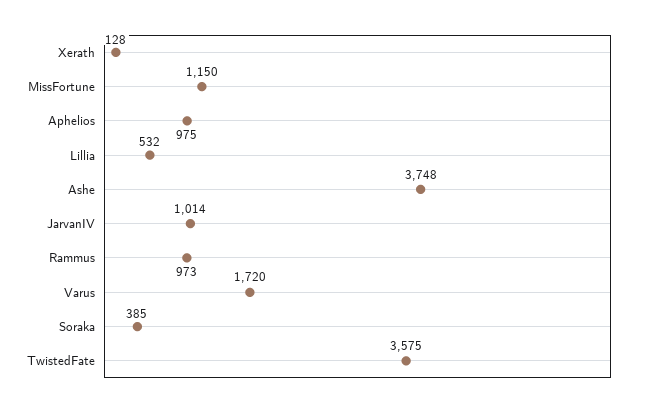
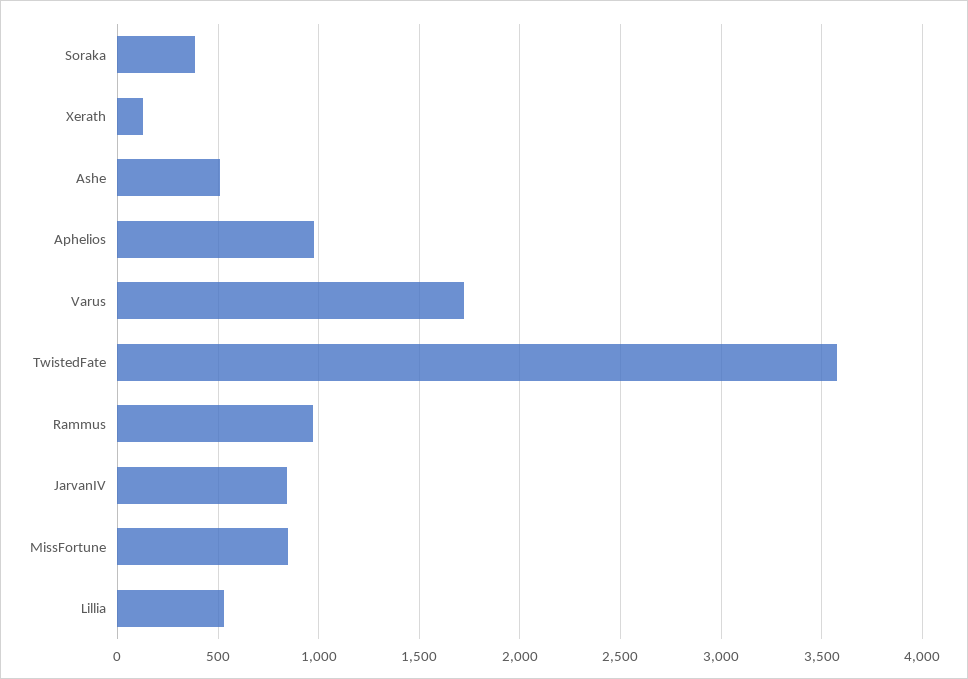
  {
    "Xerath": 128,
-   "MissFortune": 1150,
+   "MissFortune": 850,
    "Aphelios": 975,
    "Lillia": 532,
-   "Ashe": 3748,
+   "Ashe": 500,
-   "JarvanIV": 1014,
+   "JarvanIV": 850,
    "Rammus": 973,
    "Varus": 1720,
    "Soraka": 385,
    "TwistedFate": 3575
  }

